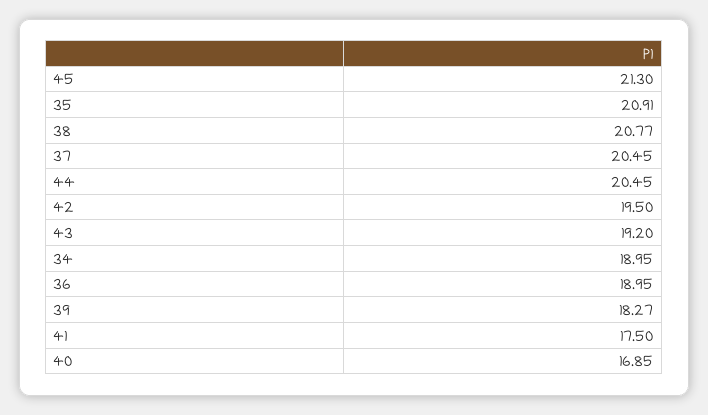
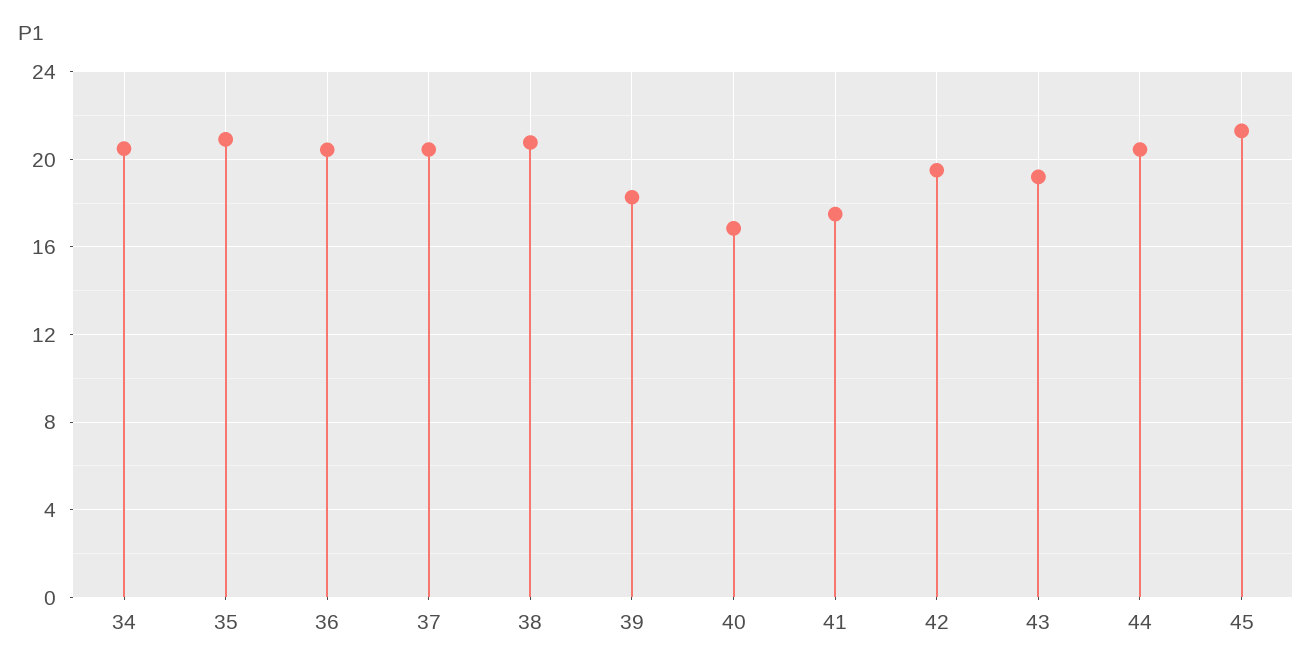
  {
    "45": 21.3,
    "35": 20.91,
    "38": 20.77,
    "37": 20.45,
    "44": 20.45,
    "42": 19.5,
    "43": 19.2,
-   "34": 18.95,
+   "34": 20.5,
-   "36": 18.95,
+   "36": 20.5,
    "39": 18.27,
    "41": 17.5,
    "40": 16.85
  }

